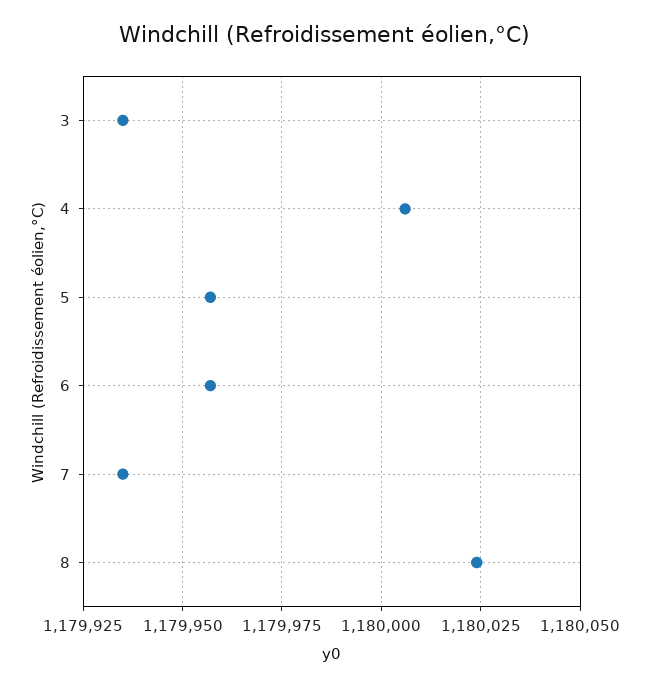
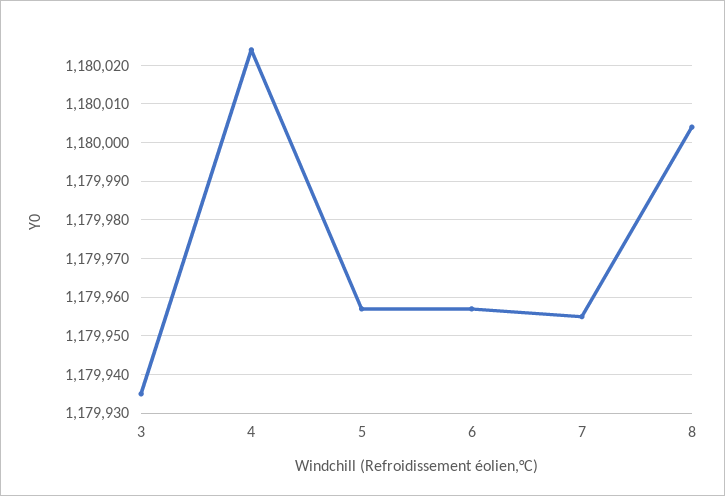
  {
    "3": 1179935,
-   "4": 1180005,
+   "4": 1180025,
    "5": 1179955,
    "6": 1179955,
-   "7": 1179935,
+   "7": 1179955,
-   "8": 1180025
+   "8": 1180005
  }

